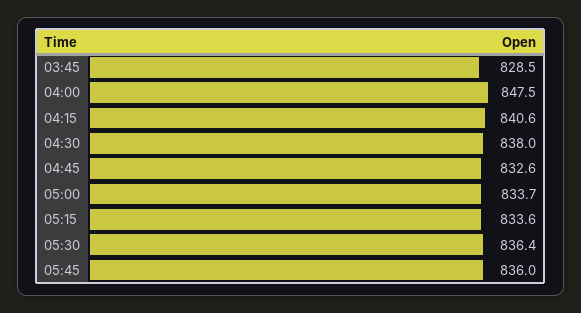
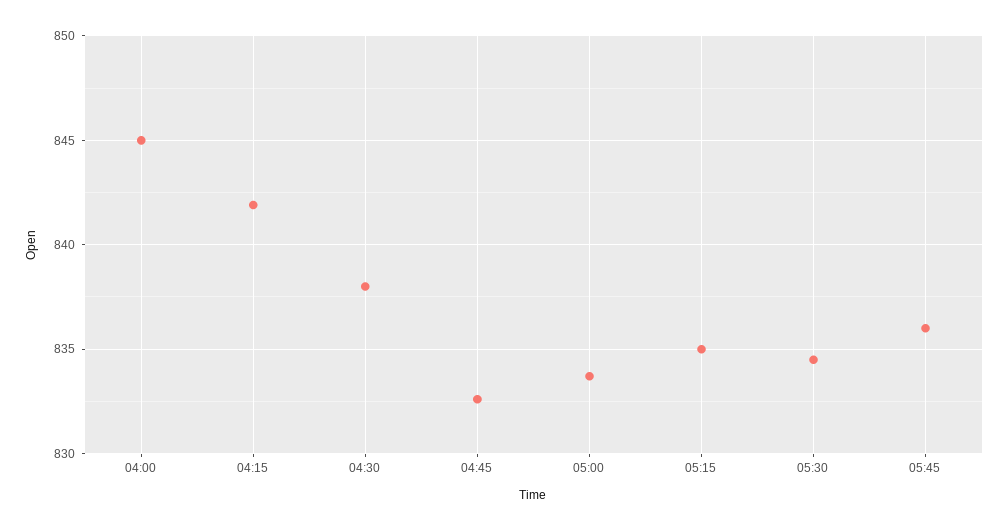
  {
-   "03:45": 828.5,
-   "04:00": 847.5,
+   "04:00": 845,
-   "04:15": 840.6,
+   "04:15": 842,
    "04:30": 838,
    "04:45": 832.6,
    "05:00": 833.7,
-   "05:15": 833.6,
+   "05:15": 835,
-   "05:30": 836.4,
+   "05:30": 834.5,
    "05:45": 836
  }

